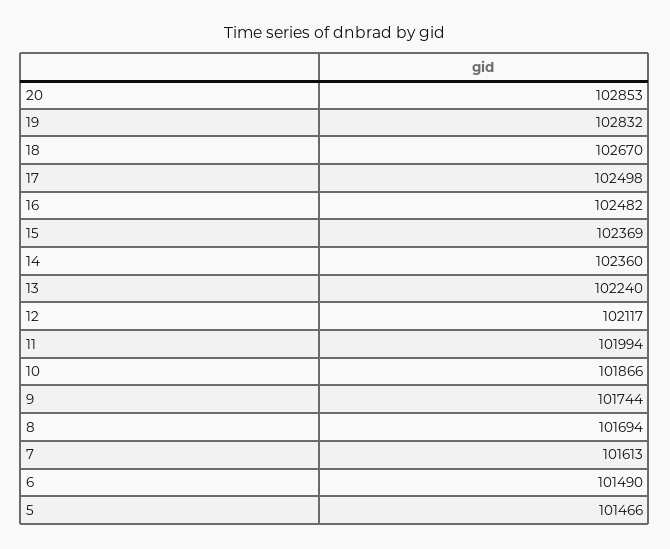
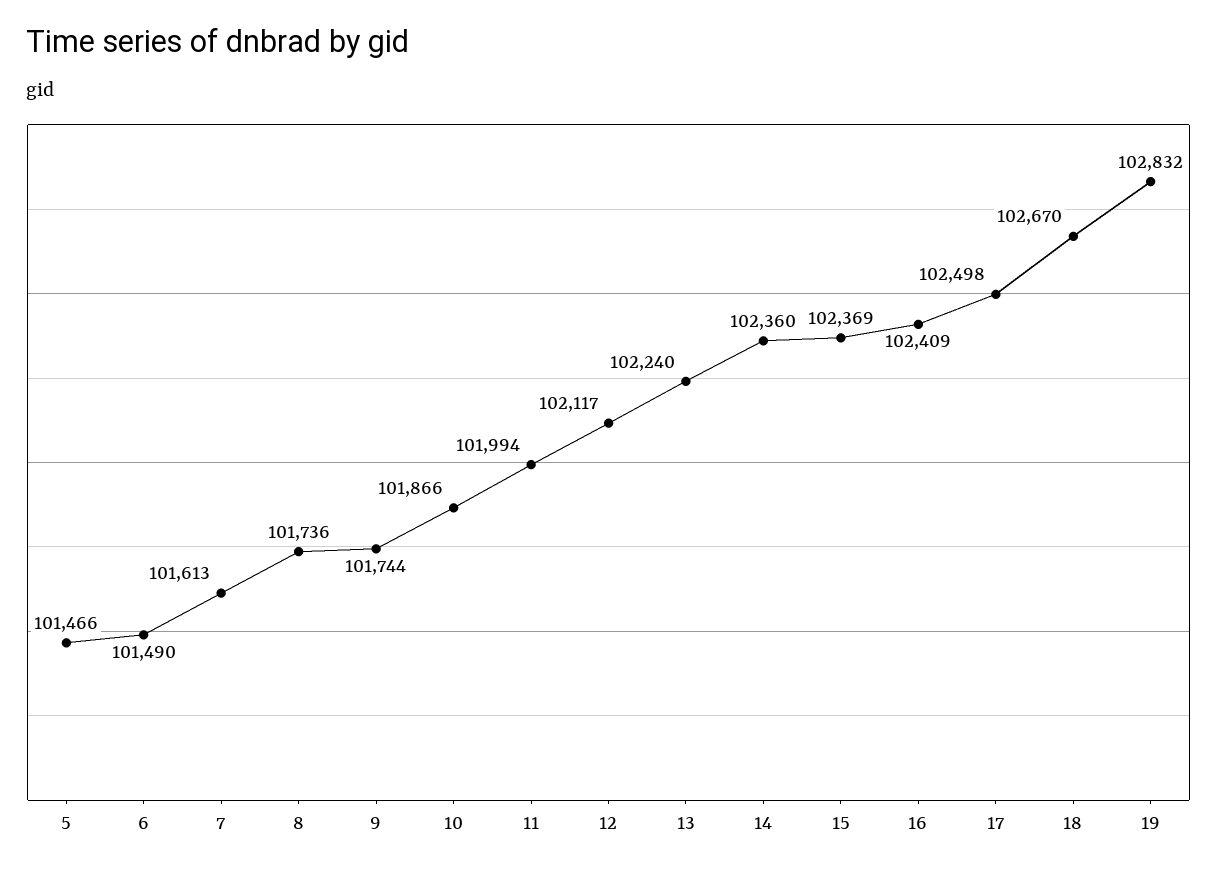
  {
-   "20": 102853,
    "19": 102832,
    "18": 102670,
    "17": 102498,
-   "16": 102482,
+   "16": 102409,
    "15": 102369,
    "14": 102360,
    "13": 102240,
    "12": 102117,
    "11": 101994,
    "10": 101866,
    "9": 101744,
-   "8": 101694,
+   "8": 101736,
    "7": 101613,
    "6": 101490,
    "5": 101466
  }

